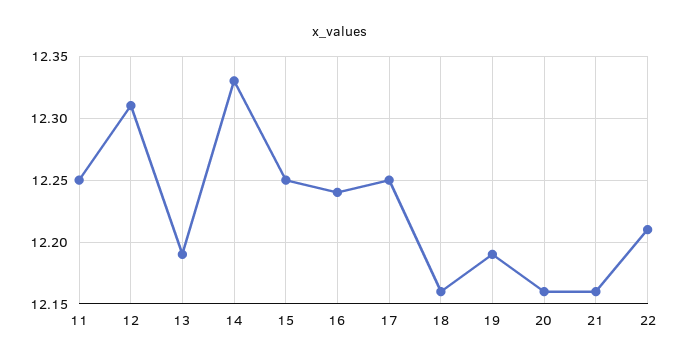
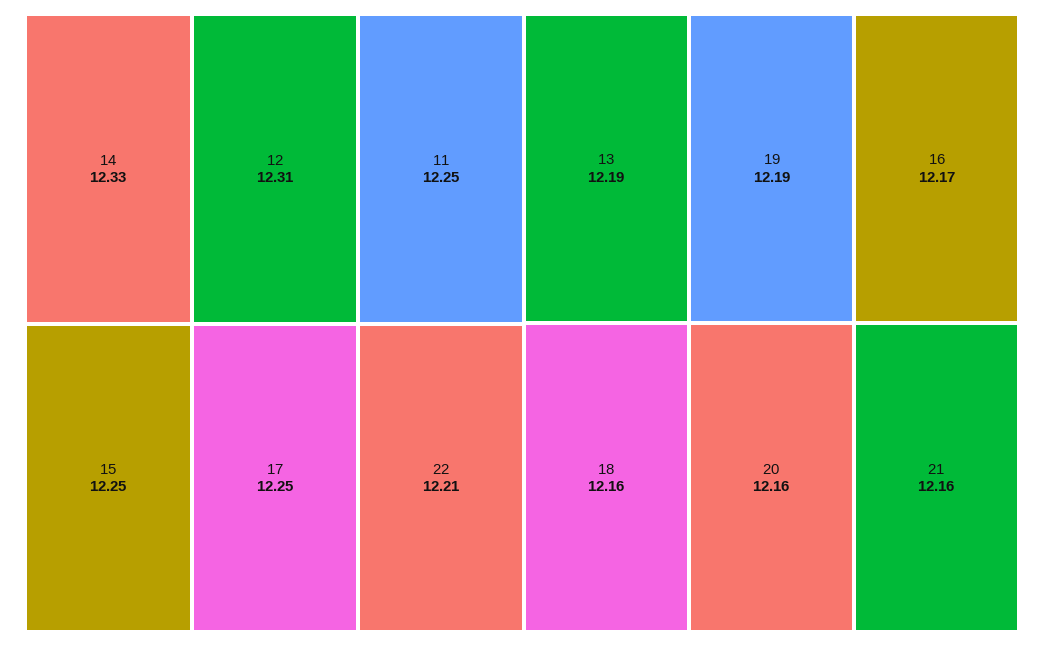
  {
    "11": 12.25,
    "12": 12.31,
    "13": 12.19,
    "14": 12.33,
    "15": 12.25,
-   "16": 12.24,
+   "16": 12.17,
    "17": 12.25,
    "18": 12.16,
    "19": 12.19,
    "20": 12.16,
    "21": 12.16,
    "22": 12.21
  }

